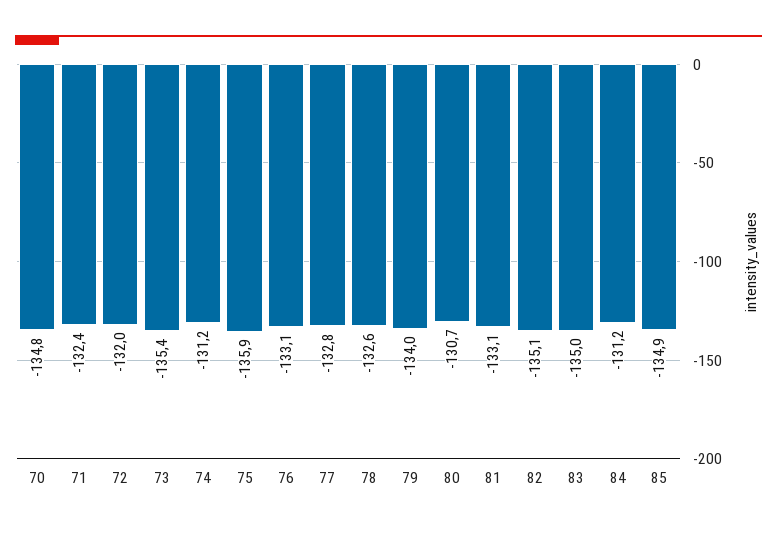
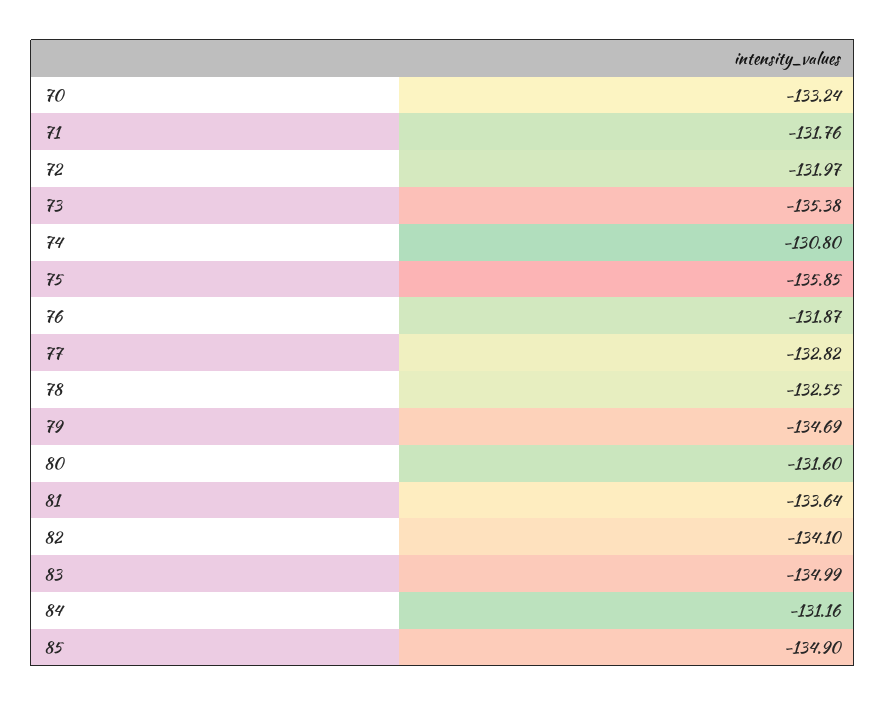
  {
-   "70": -134.8,
+   "70": -133.24,
-   "71": -132.4,
+   "71": -131.76,
    "72": -131.97,
    "73": -135.38,
-   "74": -131.2,
+   "74": -130.8,
    "75": -135.85,
-   "76": -133.1,
+   "76": -131.87,
    "77": -132.82,
    "78": -132.55,
-   "79": -134,
+   "79": -134.69,
-   "80": -130.7,
+   "80": -131.6,
-   "81": -133.1,
+   "81": -133.64,
-   "82": -135.1,
+   "82": -134.1,
    "83": -134.99,
    "84": -131.16,
    "85": -134.9
  }

